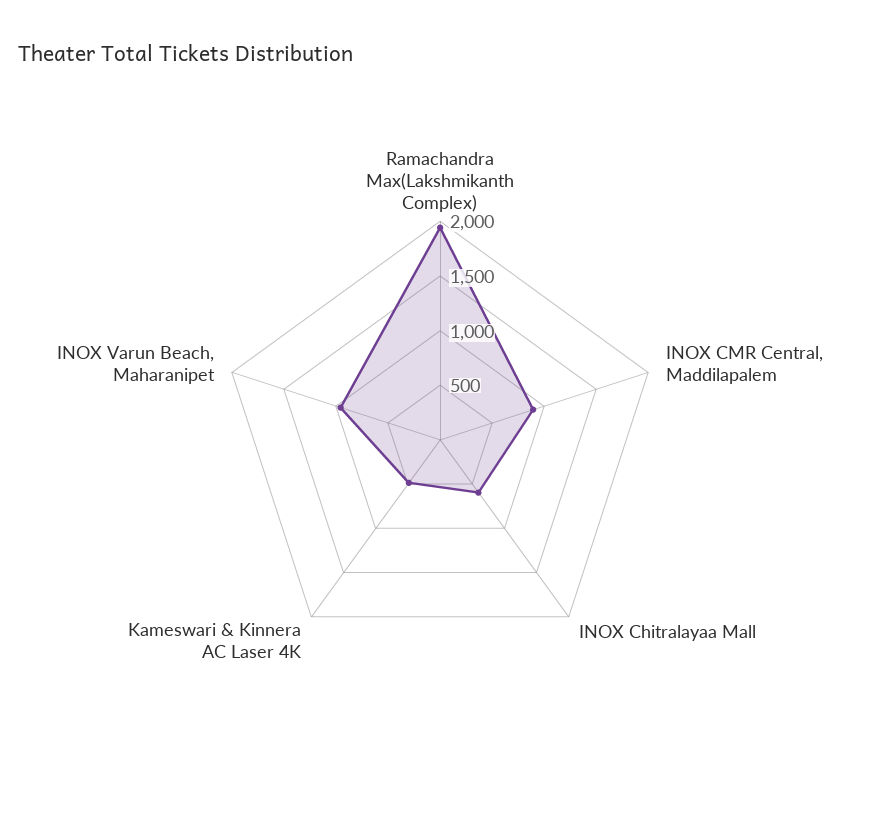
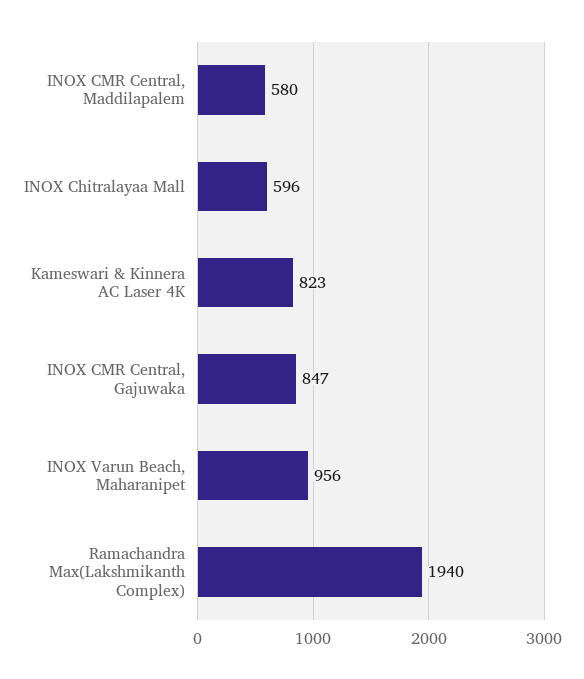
  {
    "Ramachandra Max(Lakshmikanth Complex)": 1940,
-   "INOX CMR Central, Maddilapalem": 900,
+   "INOX CMR Central, Maddilapalem": 580,
    "INOX Chitralayaa Mall": 596,
-   "Kameswari & Kinnera AC Laser 4K": 500,
+   "Kameswari & Kinnera AC Laser 4K": 823,
-   "INOX Varun Beach, Maharanipet": 956
+   "INOX Varun Beach, Maharanipet": 956,
+   "INOX CMR Central, Gajuwaka": 847
  }

